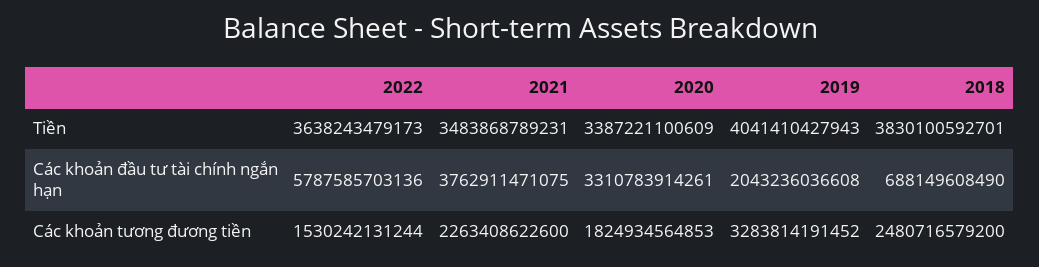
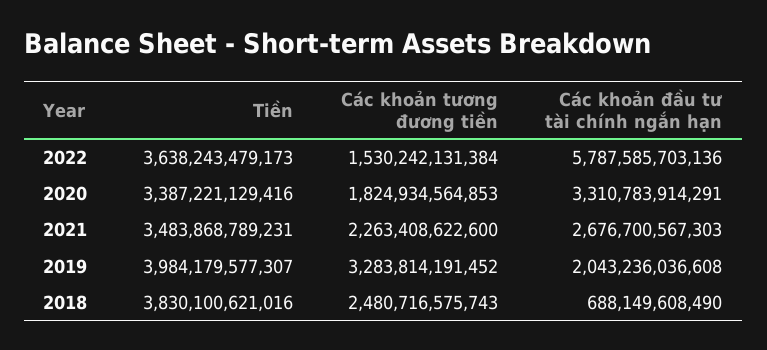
  {
    "2022": {
      "Tiền": 3638243479173,
      "Các khoản đầu tư tài chính ngắn hạn": 5787585703136,
-     "Các khoản tương đương tiền": 1530242131244
+     "Các khoản tương đương tiền": 1530242131384
    },
    "2021": {
      "Tiền": 3483868789231,
-     "Các khoản đầu tư tài chính ngắn hạn": 3762911471075,
+     "Các khoản đầu tư tài chính ngắn hạn": 2676700567303,
      "Các khoản tương đương tiền": 2263408622600
    },
    "2020": {
-     "Tiền": 3387221100609,
+     "Tiền": 3387221129416,
-     "Các khoản đầu tư tài chính ngắn hạn": 3310783914261,
+     "Các khoản đầu tư tài chính ngắn hạn": 3310783914291,
      "Các khoản tương đương tiền": 1824934564853
    },
    "2019": {
-     "Tiền": 4041410427943,
+     "Tiền": 3984179577307,
      "Các khoản đầu tư tài chính ngắn hạn": 2043236036608,
      "Các khoản tương đương tiền": 3283814191452
    },
    "2018": {
-     "Tiền": 3830100592701,
+     "Tiền": 3830100621016,
      "Các khoản đầu tư tài chính ngắn hạn": 688149608490,
-     "Các khoản tương đương tiền": 2480716579200
+     "Các khoản tương đương tiền": 2480716575743
    }
  }

